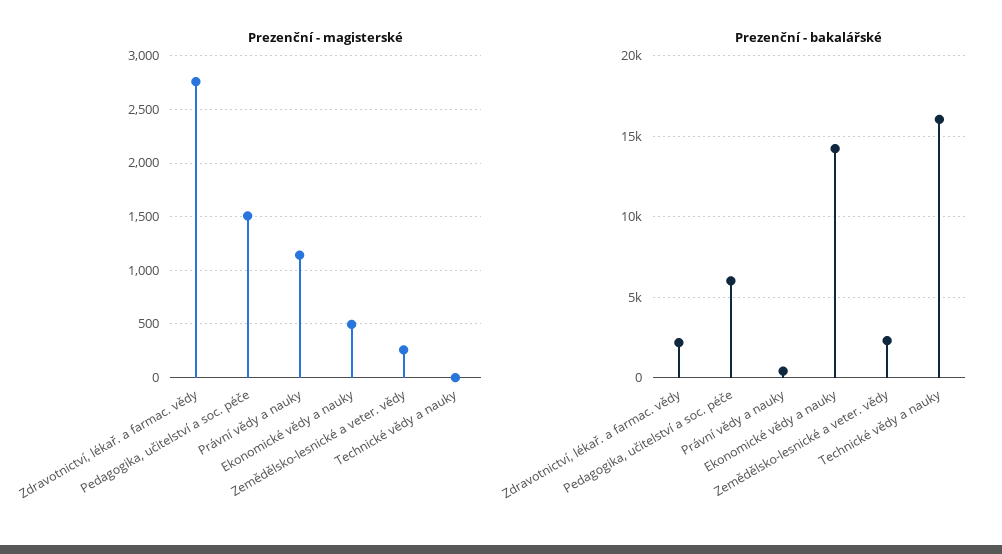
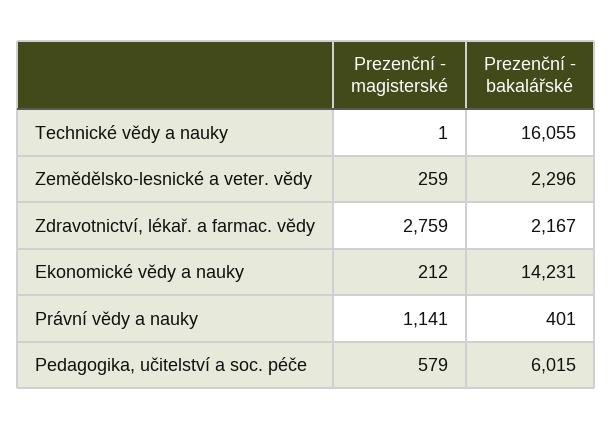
  {
    "Prezenční - magisterské": {
      "Zdravotnictví, lékař. a farmac. vědy": 2759,
-     "Pedagogika, učitelství a soc. péče": 1500,
+     "Pedagogika, učitelství a soc. péče": 579,
      "Právní vědy a nauky": 1141,
-     "Ekonomické vědy a nauky": 500,
+     "Ekonomické vědy a nauky": 212,
      "Zemědělsko-lesnické a veter. vědy": 259,
      "Technické vědy a nauky": 1
    },
    "Prezenční - bakalářské": {
      "Zdravotnictví, lékař. a farmac. vědy": 2167,
      "Pedagogika, učitelství a soc. péče": 6015,
      "Právní vědy a nauky": 401,
      "Ekonomické vědy a nauky": 14231,
      "Zemědělsko-lesnické a veter. vědy": 2296,
      "Technické vědy a nauky": 16055
    }
  }

